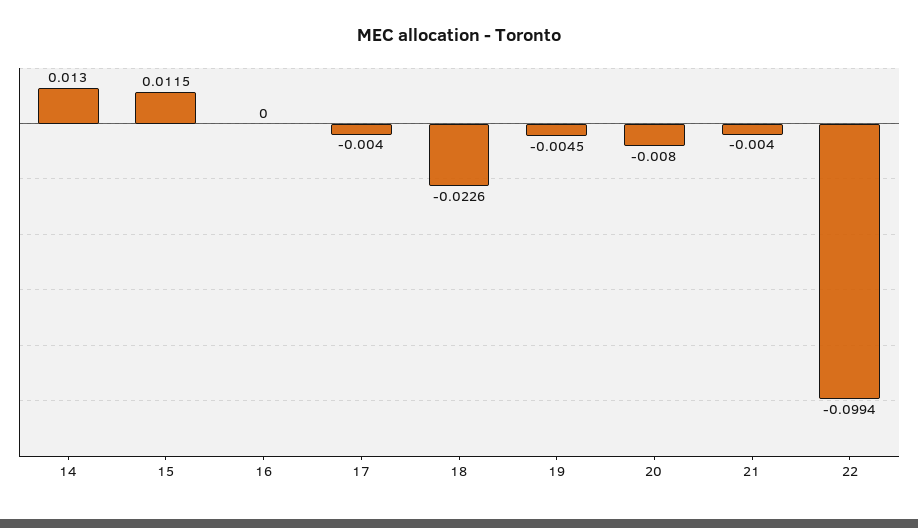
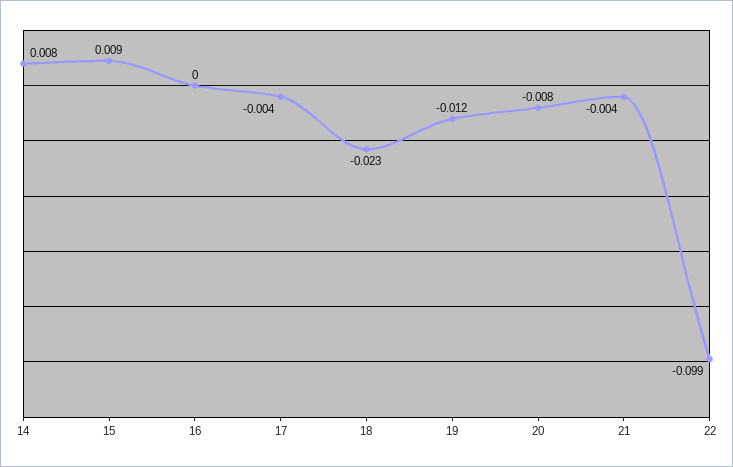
  {
-   "14": 0.013,
+   "14": 0.008,
-   "15": 0.0115,
+   "15": 0.009,
    "16": 0,
    "17": -0.004,
    "18": -0.0226,
-   "19": -0.0045,
+   "19": -0.012,
    "20": -0.008,
    "21": -0.004,
    "22": -0.0994
  }

